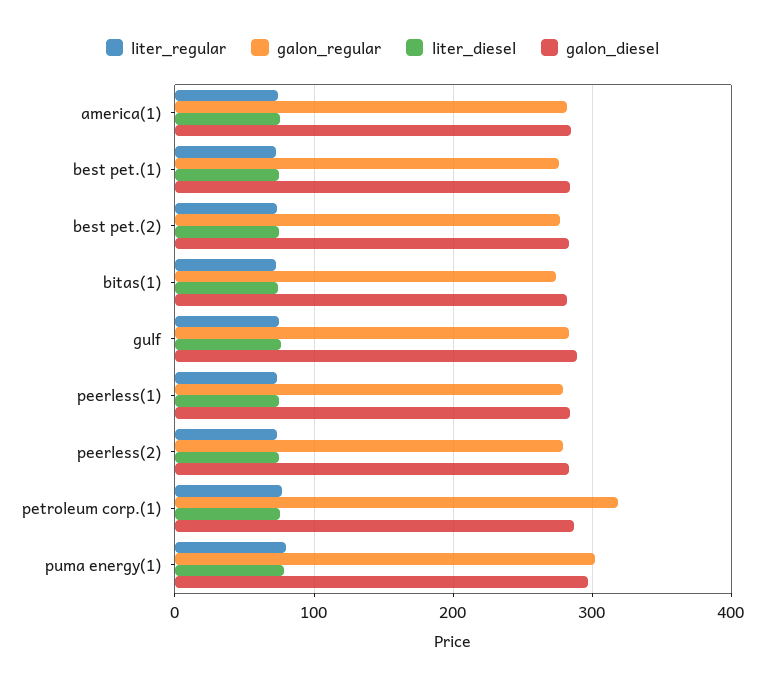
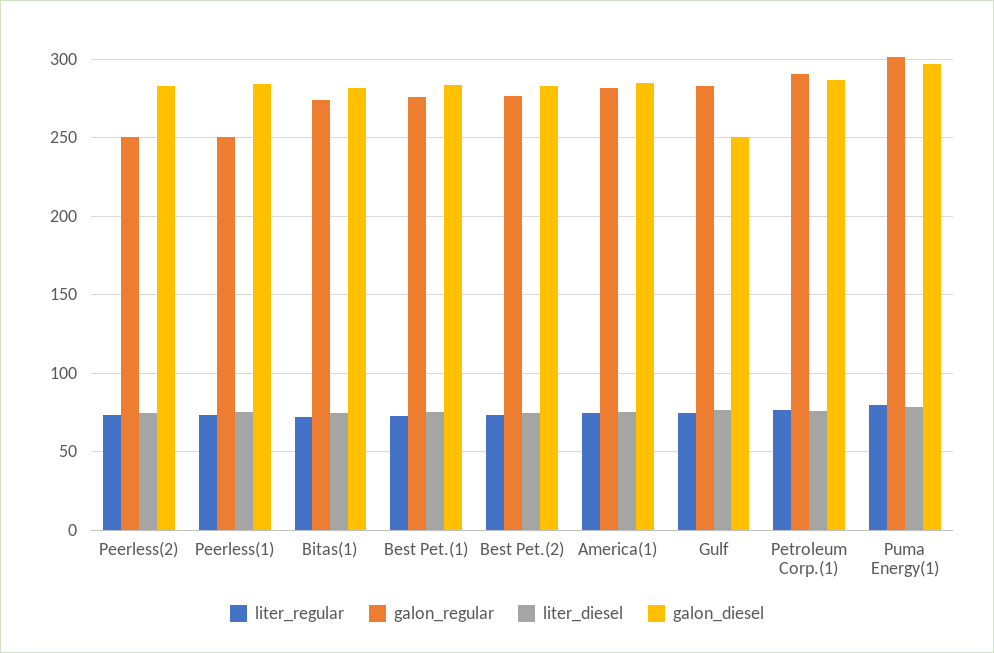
  {
    "liter_regular": {
      "america(1)": 75,
      "best pet.(1)": 75,
      "best pet.(2)": 75,
      "bitas(1)": 70,
      "gulf": 75,
      "peerless(1)": 75,
      "peerless(2)": 75,
      "petroleum corp.(1)": 75,
      "puma energy(1)": 80
    },
    "galon_regular": {
      "america(1)": 280,
      "best pet.(1)": 275,
      "best pet.(2)": 275,
      "bitas(1)": 275,
      "gulf": 285,
-     "peerless(1)": 280,
+     "peerless(1)": 250,
-     "peerless(2)": 280,
+     "peerless(2)": 250,
-     "petroleum corp.(1)": 320,
+     "petroleum corp.(1)": 290,
      "puma energy(1)": 300
    },
    "liter_diesel": {
      "america(1)": 75,
      "best pet.(1)": 75,
      "best pet.(2)": 75,
      "bitas(1)": 75,
      "gulf": 75,
      "peerless(1)": 75,
      "peerless(2)": 75,
      "petroleum corp.(1)": 75,
      "puma energy(1)": 80
    },
    "galon_diesel": {
      "america(1)": 285,
      "best pet.(1)": 285,
      "best pet.(2)": 285,
      "bitas(1)": 280,
-     "gulf": 290,
+     "gulf": 250,
      "peerless(1)": 285,
      "peerless(2)": 285,
      "petroleum corp.(1)": 285,
      "puma energy(1)": 295
    }
  }

